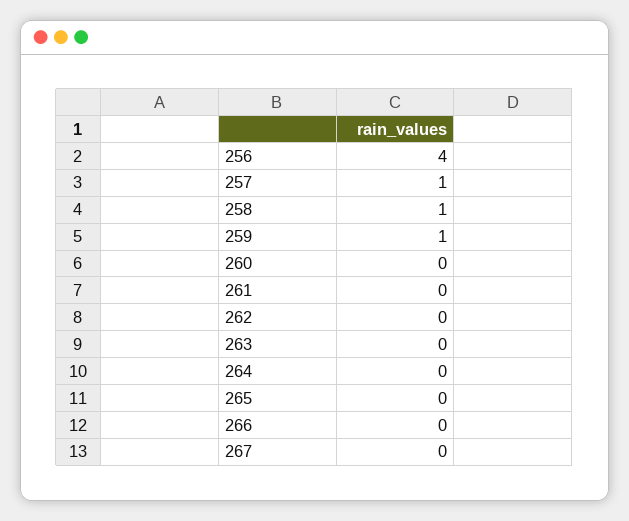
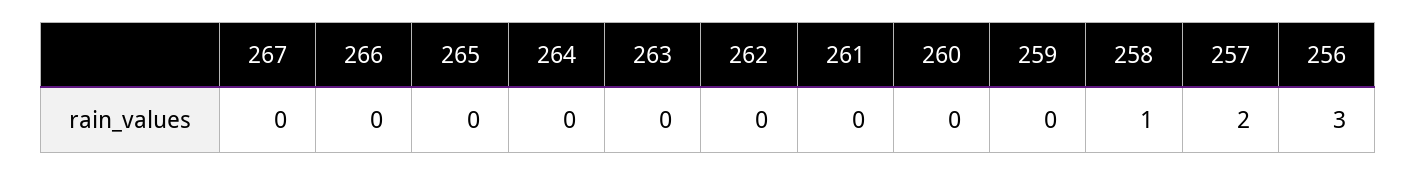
  {
-   "256": 4,
+   "256": 3,
-   "257": 1,
+   "257": 2,
    "258": 1,
-   "259": 1,
+   "259": 0,
    "260": 0,
    "261": 0,
    "262": 0,
    "263": 0,
    "264": 0,
    "265": 0,
    "266": 0,
    "267": 0
  }

